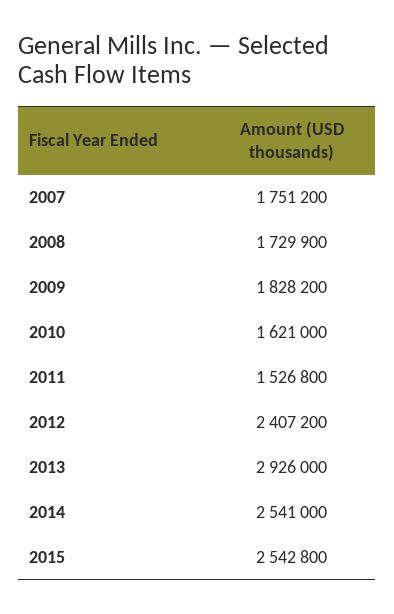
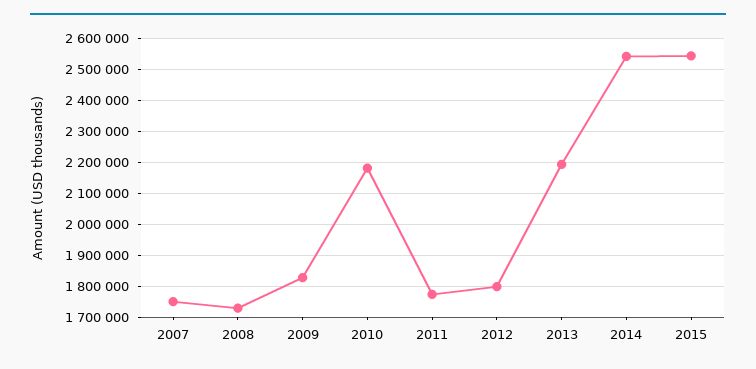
  {
    "2007": 1751200,
    "2008": 1729900,
    "2009": 1828200,
-   "2010": 1621000,
+   "2010": 2180000,
-   "2011": 1526800,
+   "2011": 1780000,
-   "2012": 2407200,
+   "2012": 1800000,
-   "2013": 2926000,
+   "2013": 2200000,
    "2014": 2541000,
    "2015": 2542800
  }

